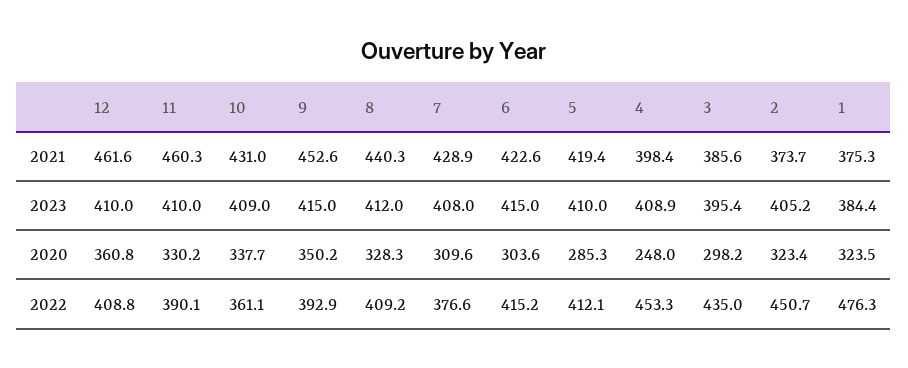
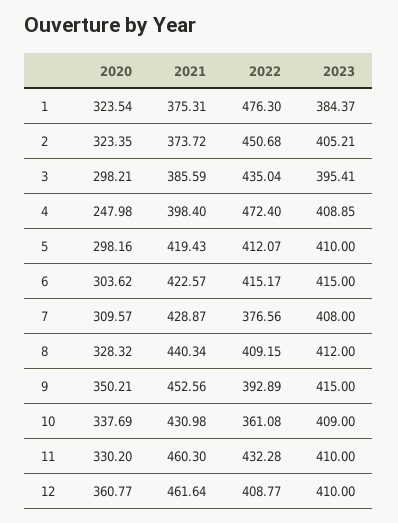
  {
    "12": {
      "2021": 461.64,
      "2023": 410,
      "2020": 360.77,
      "2022": 408.77
    },
    "11": {
      "2021": 460.3,
      "2023": 410,
      "2020": 330.2,
-     "2022": 390.1
+     "2022": 432.28
    },
    "10": {
      "2021": 430.98,
      "2023": 409,
      "2020": 337.69,
      "2022": 361.08
    },
    "9": {
      "2021": 452.56,
      "2023": 415,
      "2020": 350.21,
      "2022": 392.89
    },
    "8": {
      "2021": 440.34,
      "2023": 412,
      "2020": 328.32,
      "2022": 409.15
    },
    "7": {
      "2021": 428.87,
      "2023": 408,
      "2020": 309.57,
      "2022": 376.56
    },
    "6": {
      "2021": 422.57,
      "2023": 415,
      "2020": 303.62,
      "2022": 415.17
    },
    "5": {
      "2021": 419.43,
      "2023": 410,
-     "2020": 285.3,
+     "2020": 298.16,
      "2022": 412.07
    },
    "4": {
      "2021": 398.4,
      "2023": 408.85,
      "2020": 247.98,
-     "2022": 453.3
+     "2022": 472.4
    },
    "3": {
      "2021": 385.59,
      "2023": 395.41,
      "2020": 298.21,
      "2022": 435.04
    },
    "2": {
      "2021": 373.72,
      "2023": 405.21,
      "2020": 323.35,
      "2022": 450.68
    },
    "1": {
      "2021": 375.31,
      "2023": 384.37,
      "2020": 323.54,
      "2022": 476.3
    }
  }

